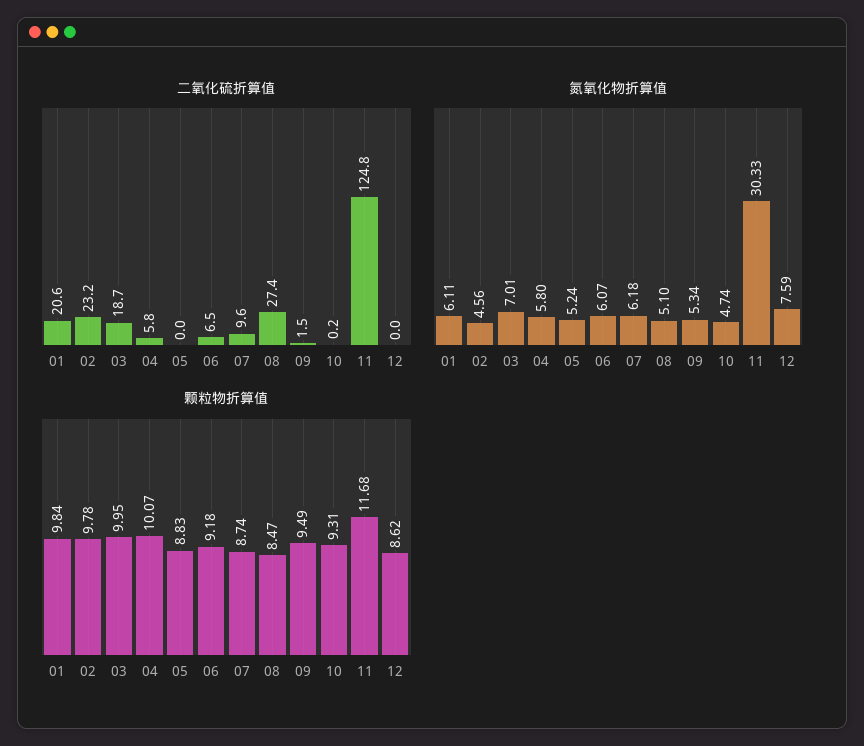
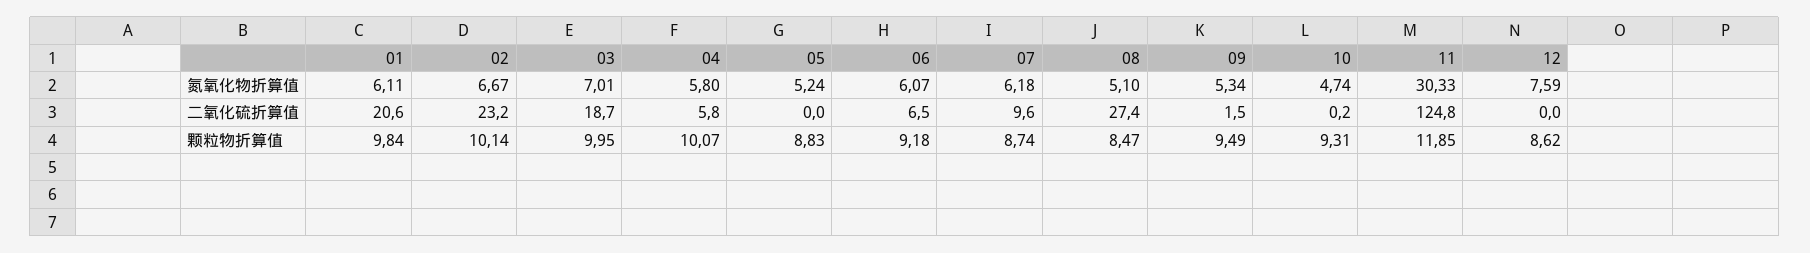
  {
    "二氧化硫折算值": {
      "01": 20.6,
      "02": 23.2,
      "03": 18.7,
      "04": 5.8,
      "05": 0,
      "06": 6.5,
      "07": 9.6,
      "08": 27.4,
      "09": 1.5,
      "10": 0.2,
      "11": 124.8,
      "12": 0
    },
    "氮氧化物折算值": {
      "01": 6.11,
-     "02": 4.56,
+     "02": 6.67,
      "03": 7.01,
      "04": 5.8,
      "05": 5.24,
      "06": 6.07,
      "07": 6.18,
      "08": 5.1,
      "09": 5.34,
      "10": 4.74,
      "11": 30.33,
      "12": 7.59
    },
    "颗粒物折算值": {
      "01": 9.84,
-     "02": 9.78,
+     "02": 10.14,
      "03": 9.95,
      "04": 10.07,
      "05": 8.83,
      "06": 9.18,
      "07": 8.74,
      "08": 8.47,
      "09": 9.49,
      "10": 9.31,
-     "11": 11.68,
+     "11": 11.85,
      "12": 8.62
    }
  }

